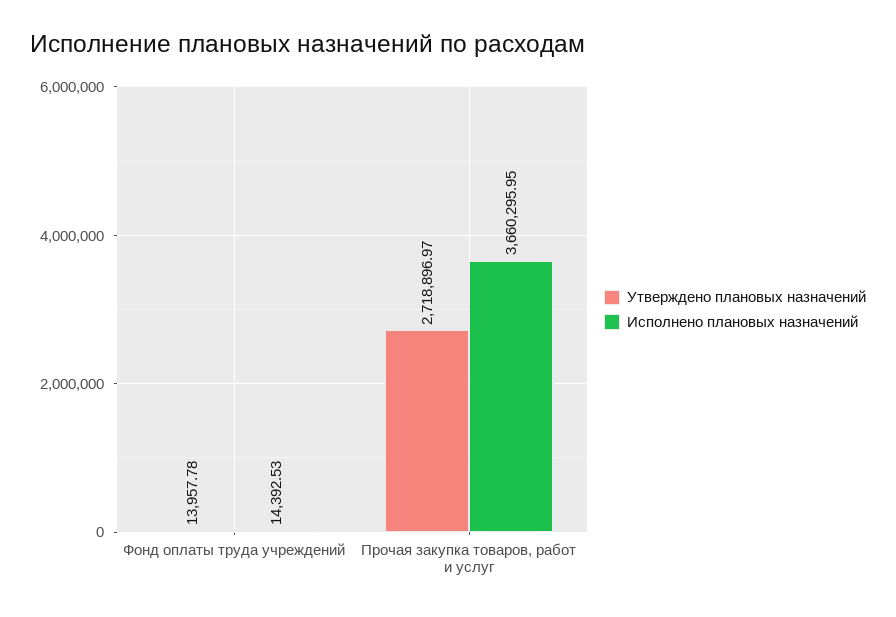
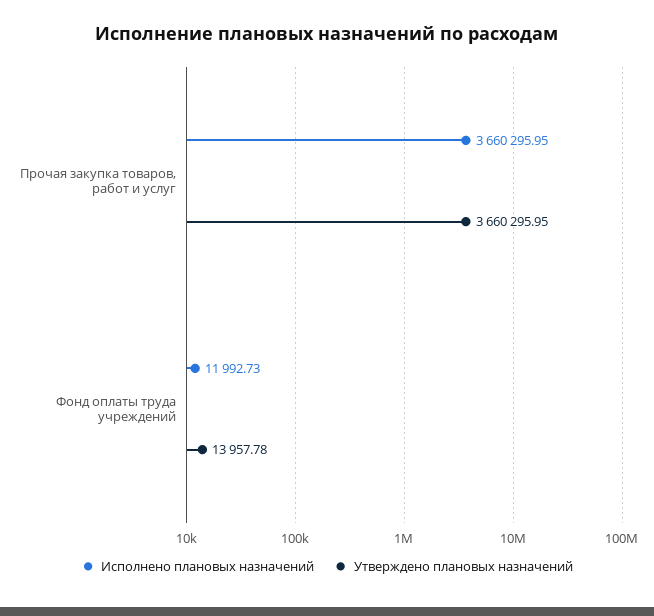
  {
    "Утверждено плановых назначений": {
      "Фонд оплаты труда учреждений": 13957.78,
-     "Прочая закупка товаров, работ и услуг": 2718896.97
+     "Прочая закупка товаров, работ и услуг": 3660295.95
    },
    "Исполнено плановых назначений": {
-     "Фонд оплаты труда учреждений": 14392.53,
+     "Фонд оплаты труда учреждений": 11992.73,
      "Прочая закупка товаров, работ и услуг": 3660295.95
    }
  }

